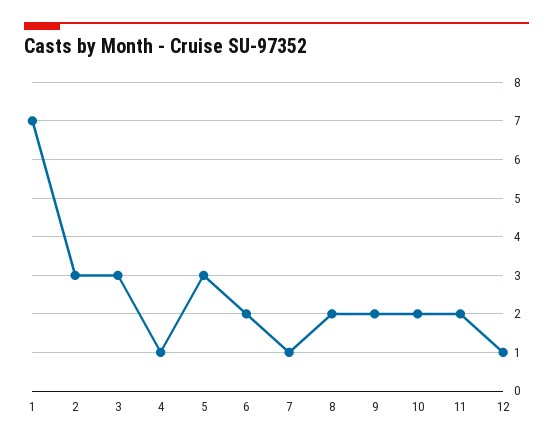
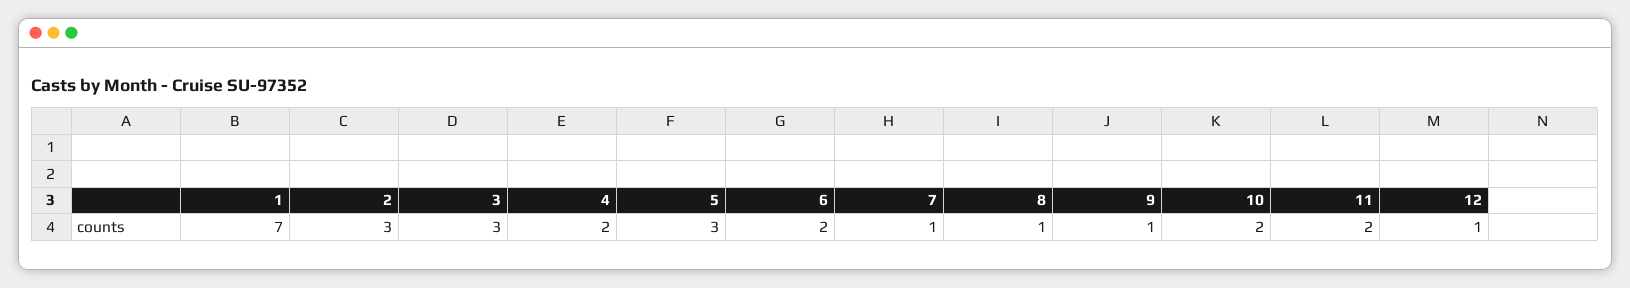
  {
    "1": 7,
    "2": 3,
    "3": 3,
-   "4": 1,
+   "4": 2,
    "5": 3,
    "6": 2,
    "7": 1,
-   "8": 2,
+   "8": 1,
-   "9": 2,
+   "9": 1,
    "10": 2,
    "11": 2,
    "12": 1
  }

